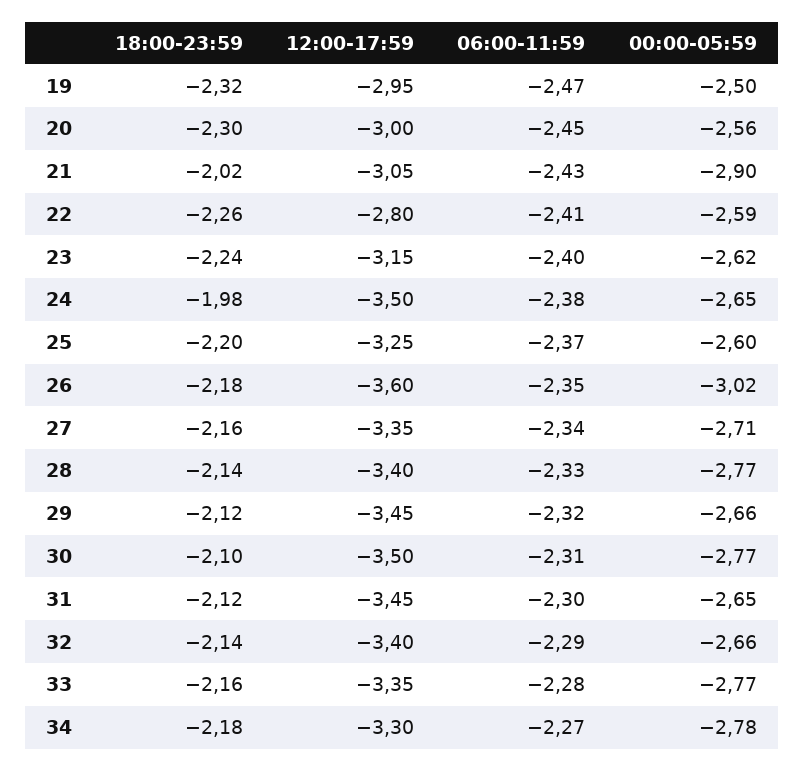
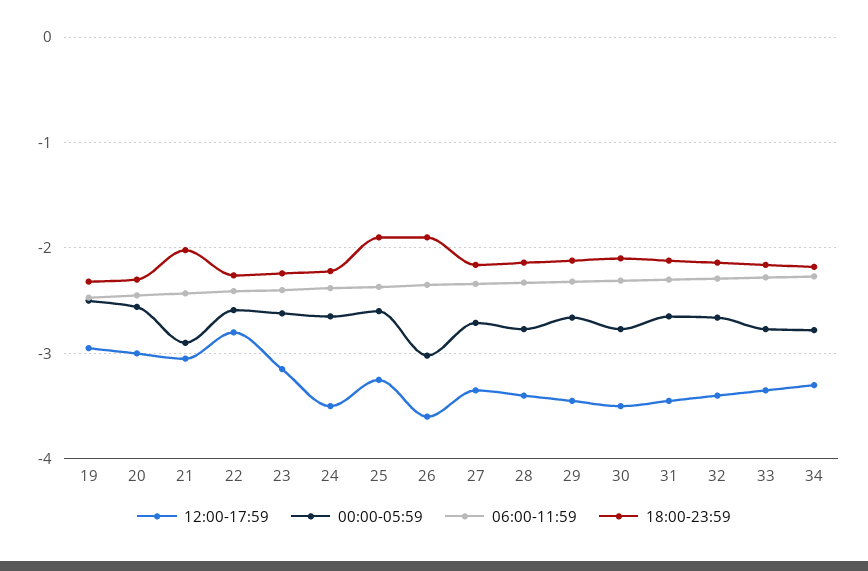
  {
    "18:00-23:59": {
      "19": -2.32,
      "20": -2.3,
      "21": -2.02,
      "22": -2.26,
      "23": -2.24,
-     "24": -1.98,
+     "24": -2.2,
-     "25": -2.2,
+     "25": -1.9,
-     "26": -2.18,
+     "26": -1.9,
      "27": -2.16,
      "28": -2.14,
      "29": -2.12,
      "30": -2.1,
      "31": -2.12,
      "32": -2.14,
      "33": -2.16,
      "34": -2.18
    },
    "12:00-17:59": {
      "19": -2.95,
      "20": -3,
      "21": -3.05,
      "22": -2.8,
      "23": -3.15,
      "24": -3.5,
      "25": -3.25,
      "26": -3.6,
      "27": -3.35,
      "28": -3.4,
      "29": -3.45,
      "30": -3.5,
      "31": -3.45,
      "32": -3.4,
      "33": -3.35,
      "34": -3.3
    },
    "06:00-11:59": {
      "19": -2.47,
      "20": -2.45,
      "21": -2.43,
      "22": -2.41,
      "23": -2.4,
      "24": -2.38,
      "25": -2.37,
      "26": -2.35,
      "27": -2.34,
      "28": -2.33,
      "29": -2.32,
      "30": -2.31,
      "31": -2.3,
      "32": -2.29,
      "33": -2.28,
      "34": -2.27
    },
    "00:00-05:59": {
      "19": -2.5,
      "20": -2.56,
      "21": -2.9,
      "22": -2.59,
      "23": -2.62,
      "24": -2.65,
      "25": -2.6,
      "26": -3.02,
      "27": -2.71,
      "28": -2.77,
      "29": -2.66,
      "30": -2.77,
      "31": -2.65,
      "32": -2.66,
      "33": -2.77,
      "34": -2.78
    }
  }

